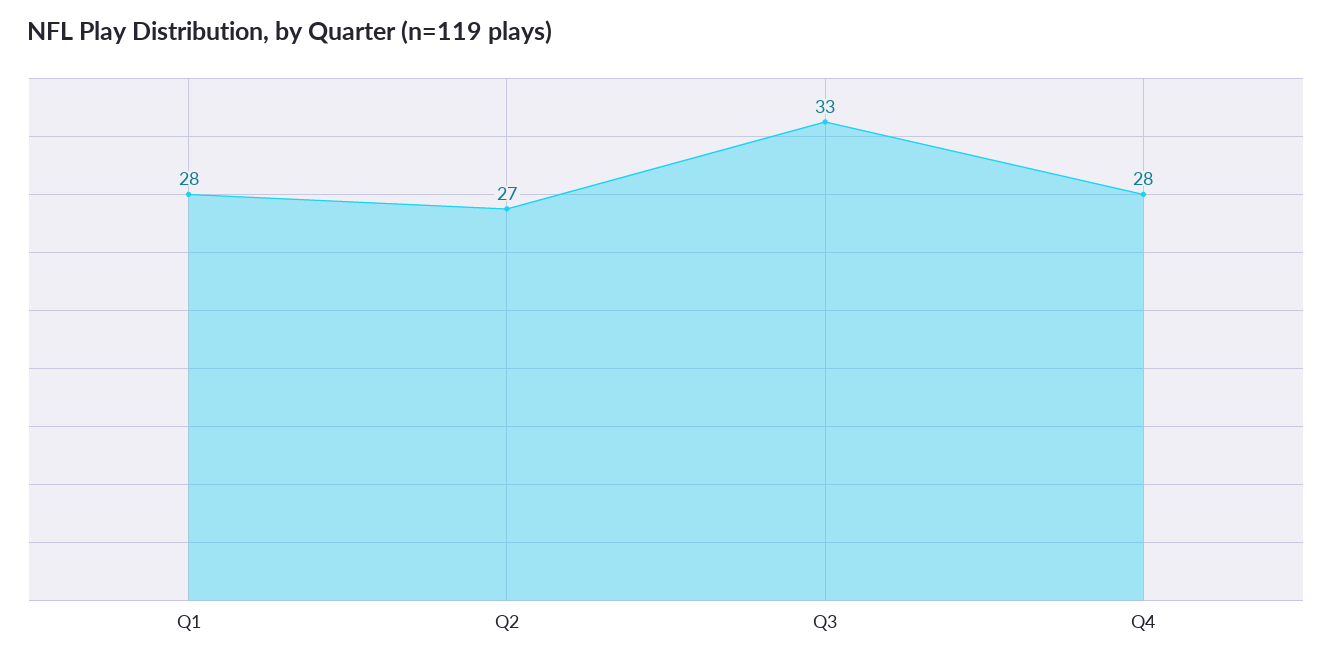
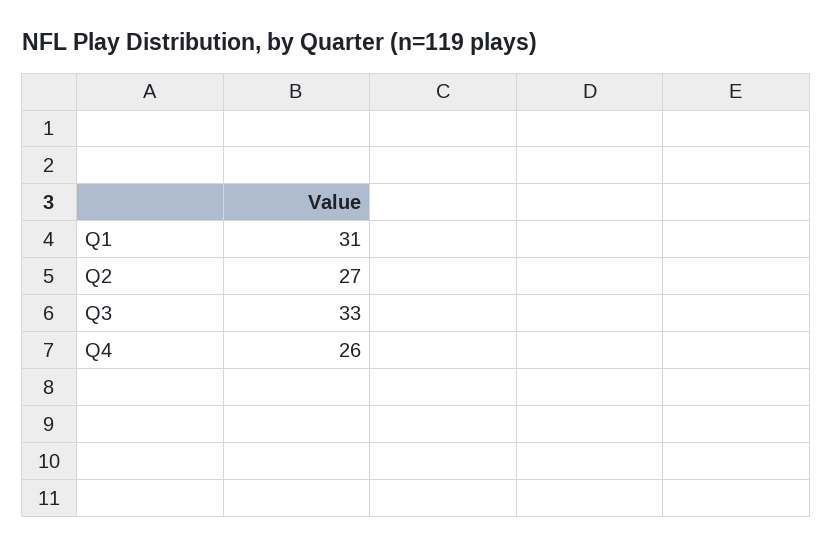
  {
-   "Q1": 28,
+   "Q1": 31,
    "Q2": 27,
    "Q3": 33,
-   "Q4": 28
+   "Q4": 26
  }

